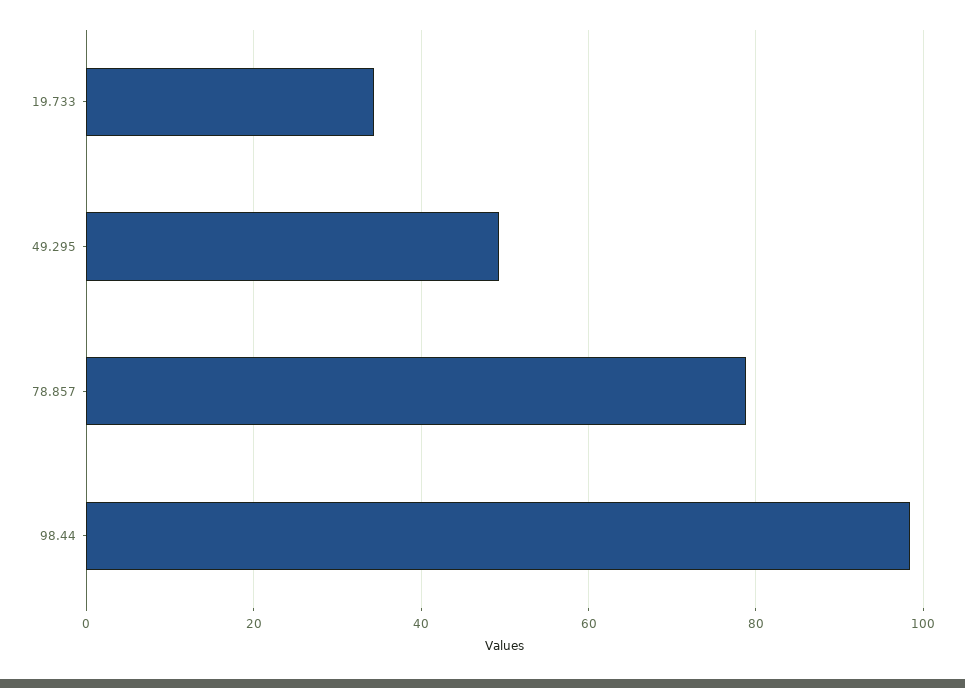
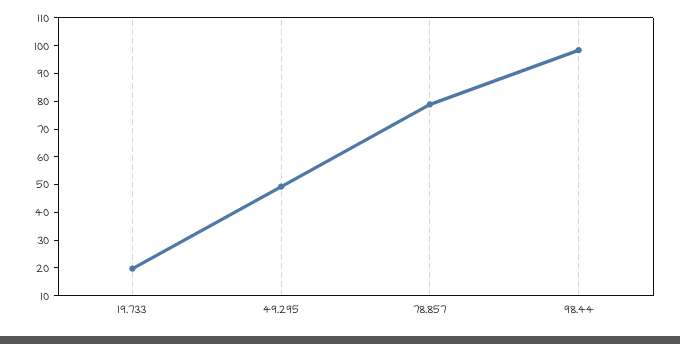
  {
-   "19.733": 34,
+   "19.733": 20,
    "49.295": 50,
    "78.857": 78,
    "98.44": 98
  }

